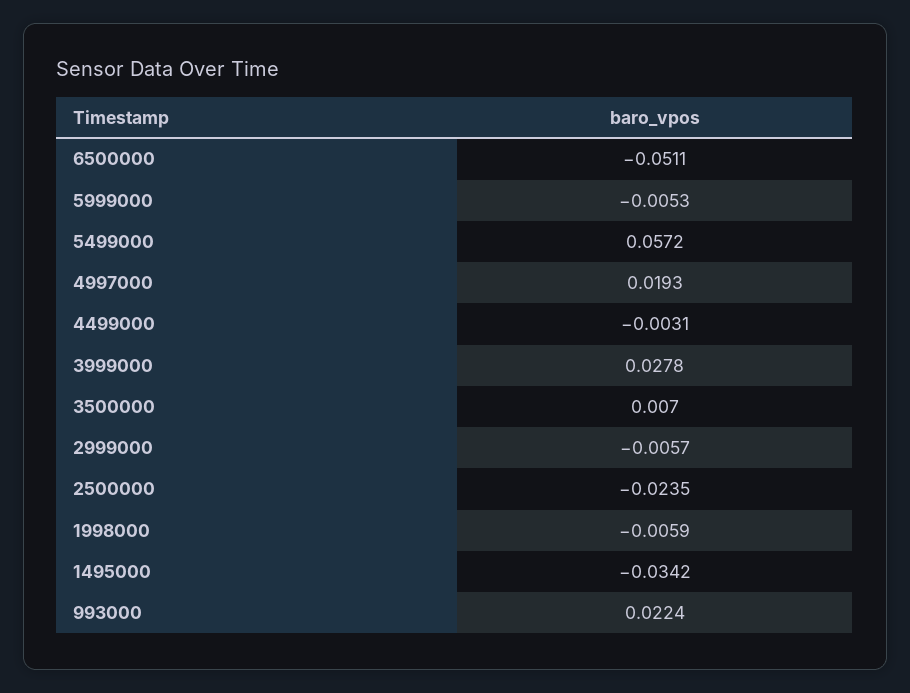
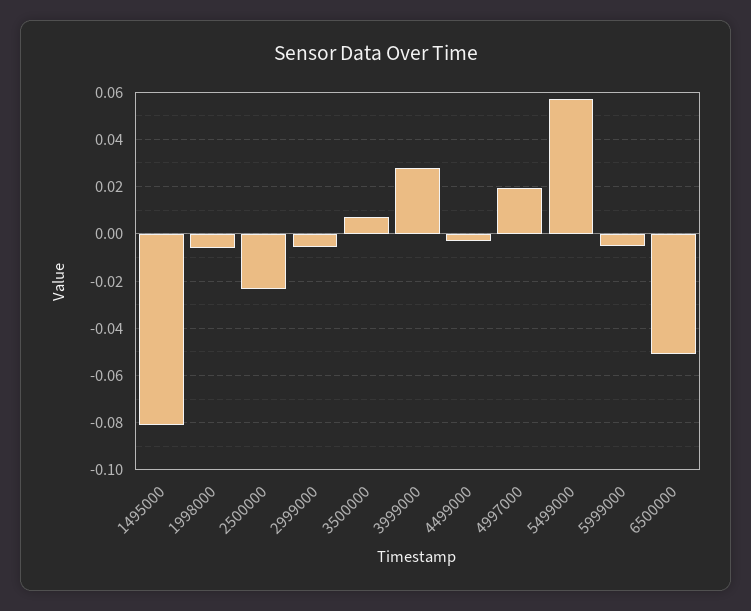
  {
    "6500000": -0.0511,
    "5999000": -0.0053,
    "5499000": 0.0572,
    "4997000": 0.0193,
    "4499000": -0.0031,
    "3999000": 0.0278,
    "3500000": 0.007,
    "2999000": -0.0057,
    "2500000": -0.0235,
    "1998000": -0.0059,
-   "1495000": -0.0342,
+   "1495000": -0.08
-   "993000": 0.0224
  }

